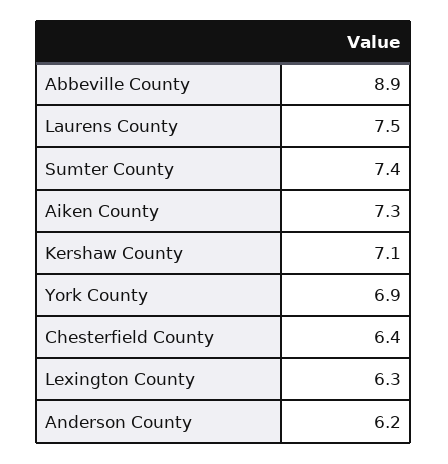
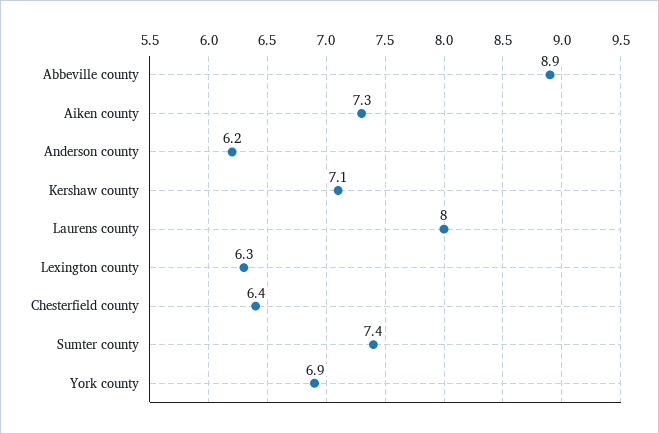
  {
    "Abbeville County": 8.9,
-   "Laurens County": 7.5,
+   "Laurens County": 8,
    "Sumter County": 7.4,
    "Aiken County": 7.3,
    "Kershaw County": 7.1,
    "York County": 6.9,
    "Chesterfield County": 6.4,
    "Lexington County": 6.3,
    "Anderson County": 6.2
  }

